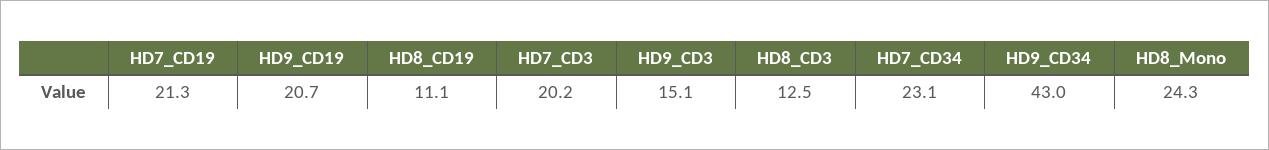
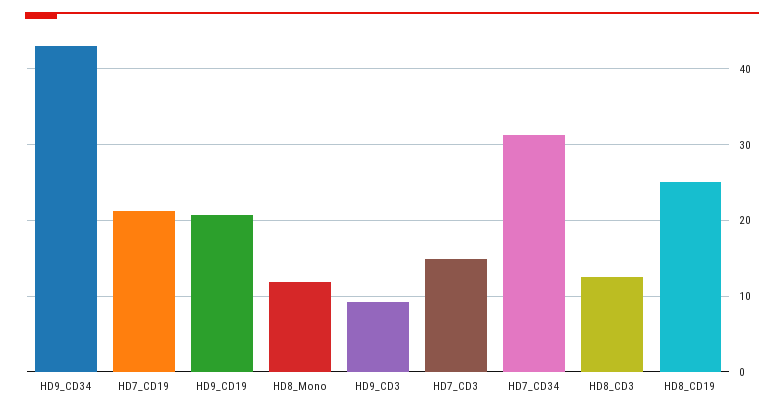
  {
    "HD7_CD19": 21.3,
    "HD9_CD19": 20.7,
-   "HD8_CD19": 11.1,
+   "HD8_CD19": 25,
-   "HD7_CD3": 20.2,
+   "HD7_CD3": 15,
-   "HD9_CD3": 15.1,
+   "HD9_CD3": 9,
    "HD8_CD3": 12.5,
-   "HD7_CD34": 23.1,
+   "HD7_CD34": 31,
    "HD9_CD34": 43,
-   "HD8_Mono": 24.3
+   "HD8_Mono": 12
  }

